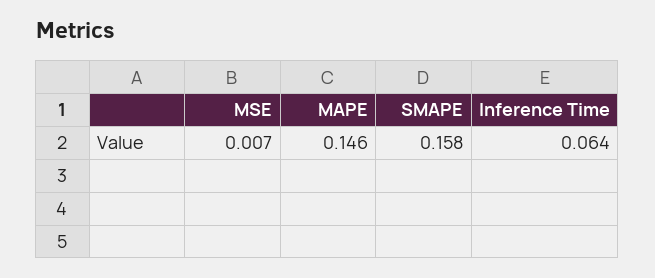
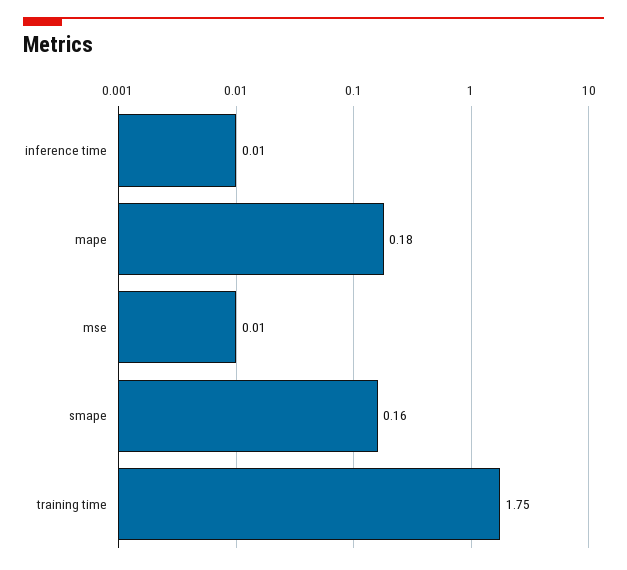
  {
    "MSE": 0.007,
-   "MAPE": 0.146,
+   "MAPE": 0.18,
    "SMAPE": 0.158,
-   "Inference Time": 0.064
+   "Inference Time": 0.01,
+   "training time": 1.75
  }

